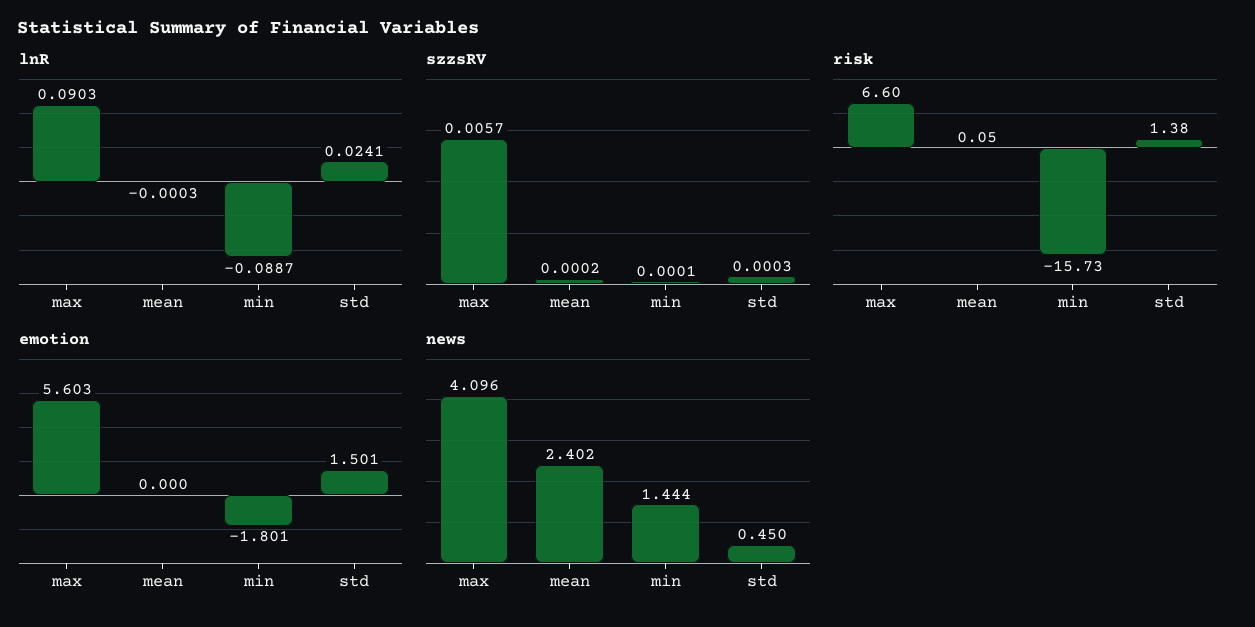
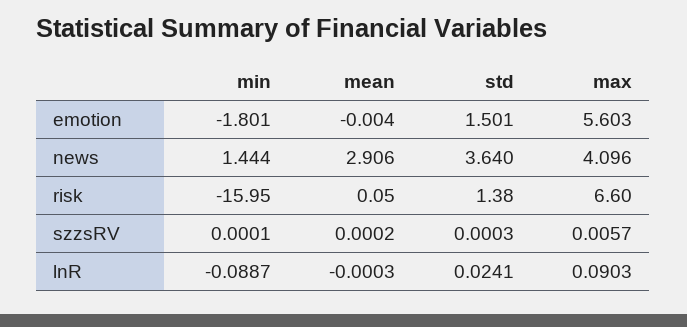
  {
    "lnR": {
      "max": 0.0903,
      "mean": -0.0003,
      "min": -0.0887,
      "std": 0.0241
    },
    "szzsRV": {
      "max": 0.0057,
      "mean": 0.0002,
      "min": 0.0001,
      "std": 0.0003
    },
    "risk": {
      "max": 6.6,
      "mean": 0.05,
-     "min": -15.73,
+     "min": -15.95,
      "std": 1.38
    },
    "emotion": {
      "max": 5.603,
-     "mean": 0,
+     "mean": -0.004,
      "min": -1.801,
      "std": 1.501
    },
    "news": {
      "max": 4.096,
-     "mean": 2.402,
+     "mean": 2.906,
      "min": 1.444,
-     "std": 0.45
+     "std": 3.64
    }
  }

